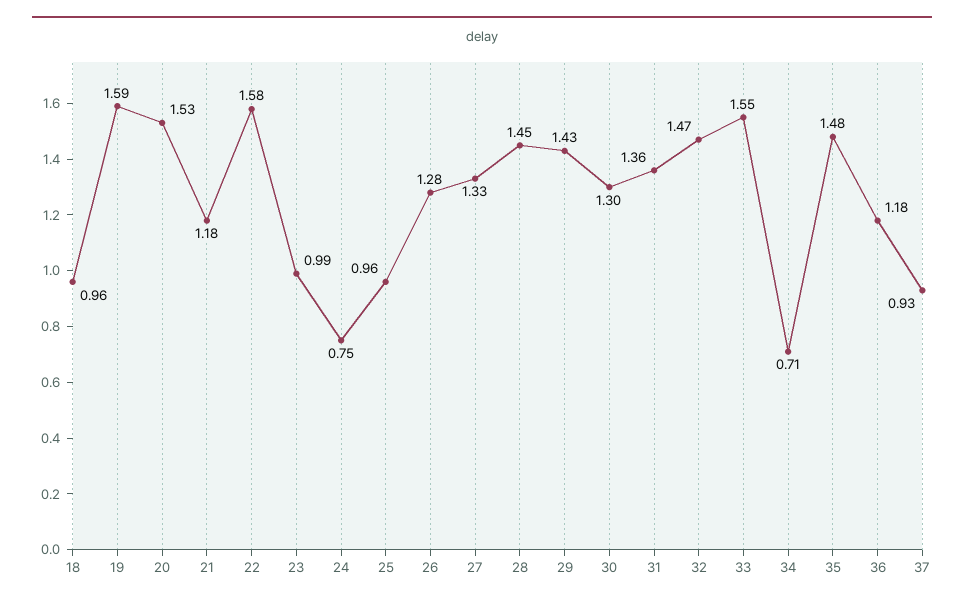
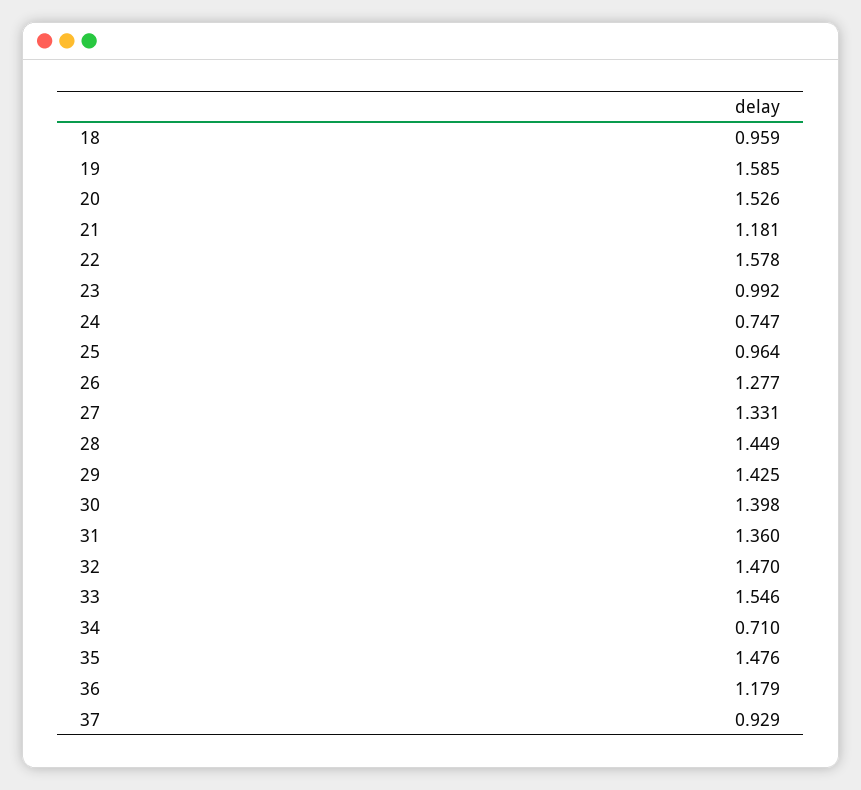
  {
    "18": 0.959,
    "19": 1.585,
    "20": 1.526,
    "21": 1.181,
    "22": 1.578,
    "23": 0.992,
    "24": 0.747,
    "25": 0.964,
    "26": 1.277,
    "27": 1.331,
    "28": 1.449,
    "29": 1.425,
-   "30": 1.3,
+   "30": 1.398,
    "31": 1.36,
    "32": 1.47,
    "33": 1.546,
    "34": 0.71,
    "35": 1.476,
    "36": 1.179,
    "37": 0.929
  }

